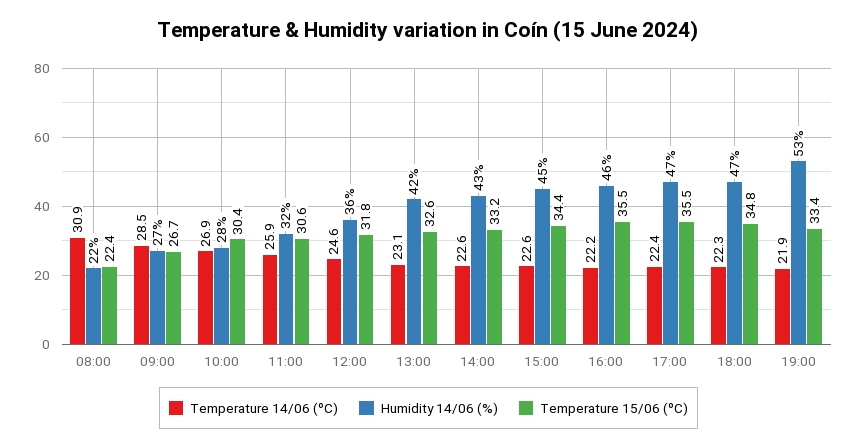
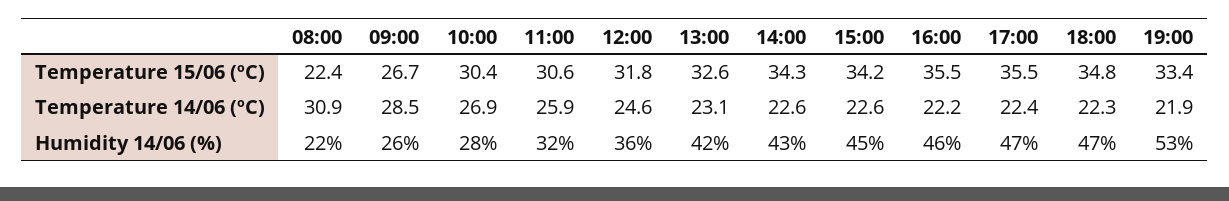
  {
    "Temperature 14/06 (ºC)": {
      "08:00": 30.9,
      "09:00": 28.5,
      "10:00": 26.9,
      "11:00": 25.9,
      "12:00": 24.6,
      "13:00": 23.1,
      "14:00": 22.6,
      "15:00": 22.6,
      "16:00": 22.2,
      "17:00": 22.4,
      "18:00": 22.3,
      "19:00": 21.9
    },
    "Humidity 14/06 (%)": {
      "08:00": 22,
-     "09:00": 27,
+     "09:00": 26,
      "10:00": 28,
      "11:00": 32,
      "12:00": 36,
      "13:00": 42,
      "14:00": 43,
      "15:00": 45,
      "16:00": 46,
      "17:00": 47,
      "18:00": 47,
      "19:00": 53
    },
    "Temperature 15/06 (ºC)": {
      "08:00": 22.4,
      "09:00": 26.7,
      "10:00": 30.4,
      "11:00": 30.6,
      "12:00": 31.8,
      "13:00": 32.6,
-     "14:00": 33.2,
+     "14:00": 34.3,
-     "15:00": 34.4,
+     "15:00": 34.2,
      "16:00": 35.5,
      "17:00": 35.5,
      "18:00": 34.8,
      "19:00": 33.4
    }
  }

